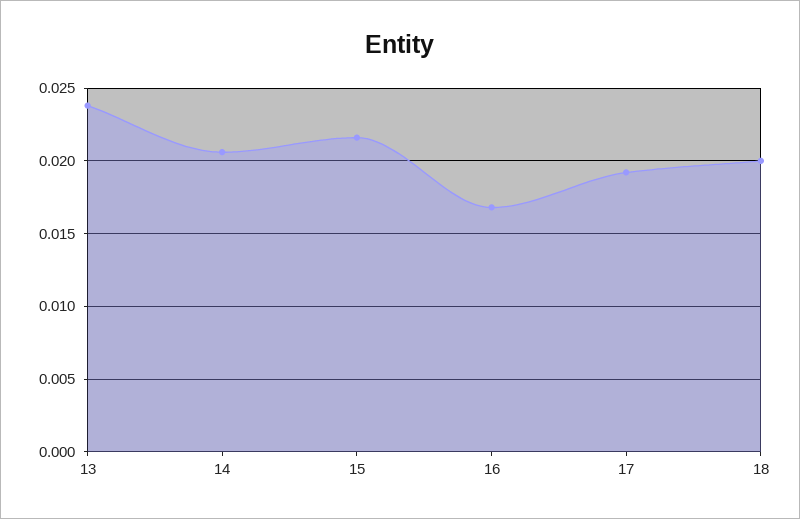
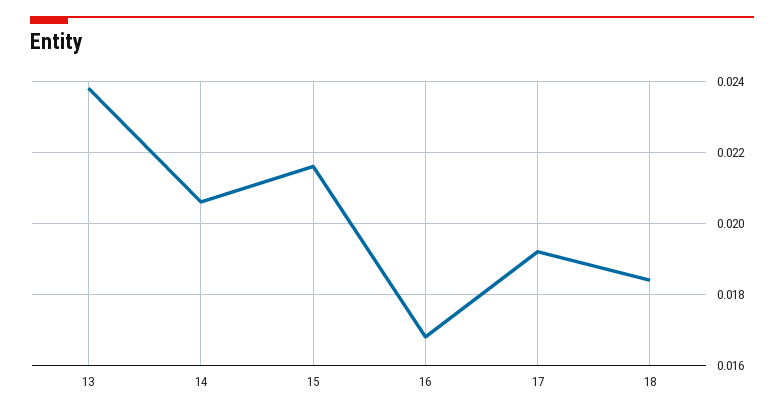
  {
    "13": 0.024,
    "14": 0.0205,
    "15": 0.0215,
    "16": 0.017,
    "17": 0.019,
-   "18": 0.02
+   "18": 0.0185
  }

